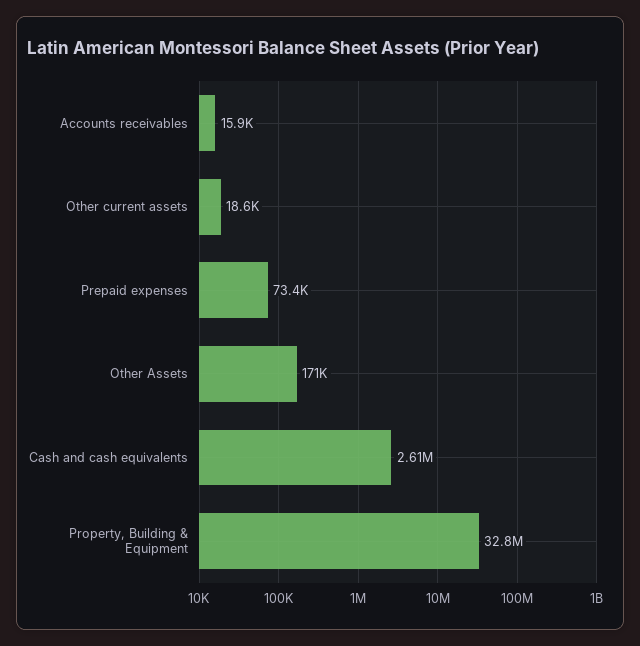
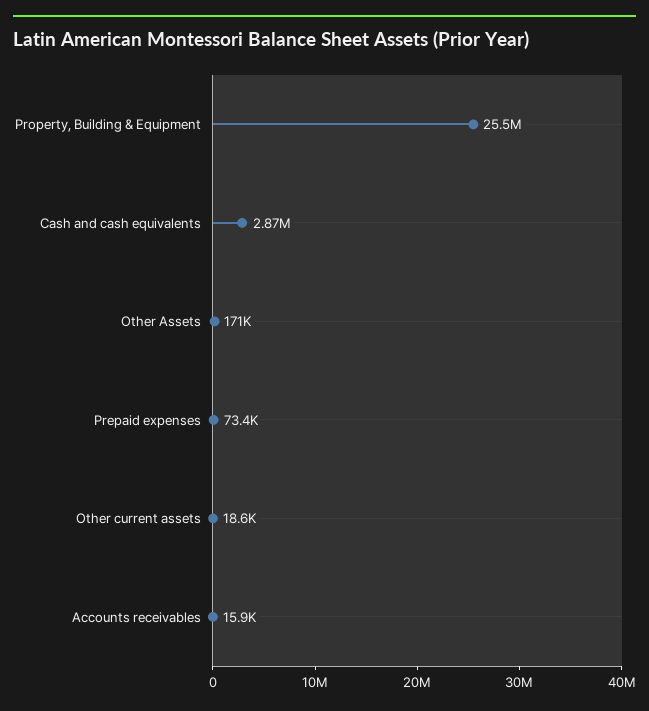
  {
    "Accounts receivables": 15900,
    "Other current assets": 18600,
    "Prepaid expenses": 73400,
    "Other Assets": 171000,
-   "Cash and cash equivalents": 2610000,
+   "Cash and cash equivalents": 2870000,
-   "Property, Building & Equipment": 32800000
+   "Property, Building & Equipment": 25500000
  }

